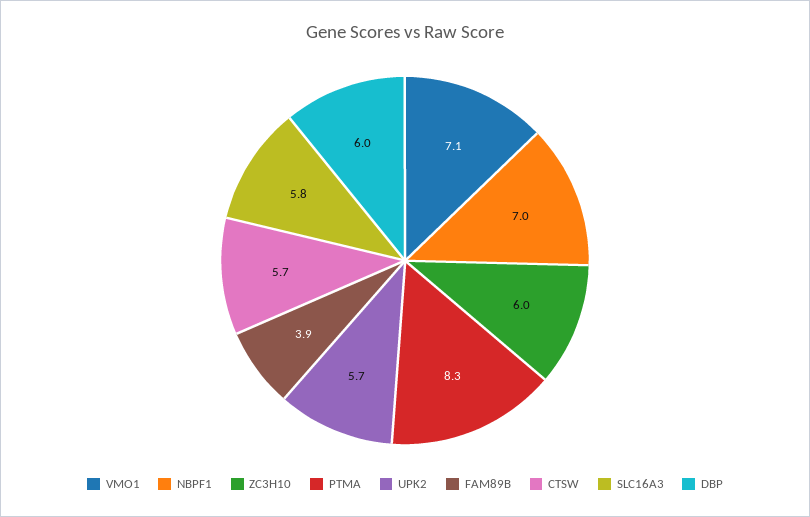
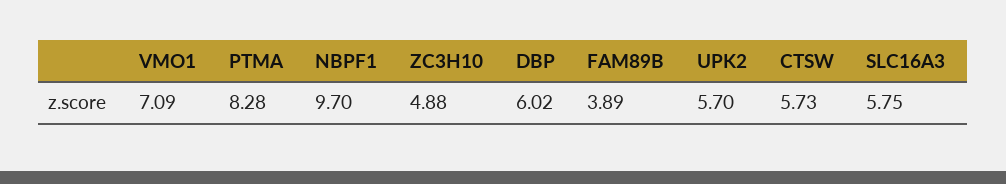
  {
    "VMO1": 7.09,
-   "NBPF1": 7,
+   "NBPF1": 9.7,
-   "ZC3H10": 6,
+   "ZC3H10": 4.88,
    "PTMA": 8.28,
    "UPK2": 5.7,
    "FAM89B": 3.89,
    "CTSW": 5.73,
    "SLC16A3": 5.75,
    "DBP": 6.02
  }

